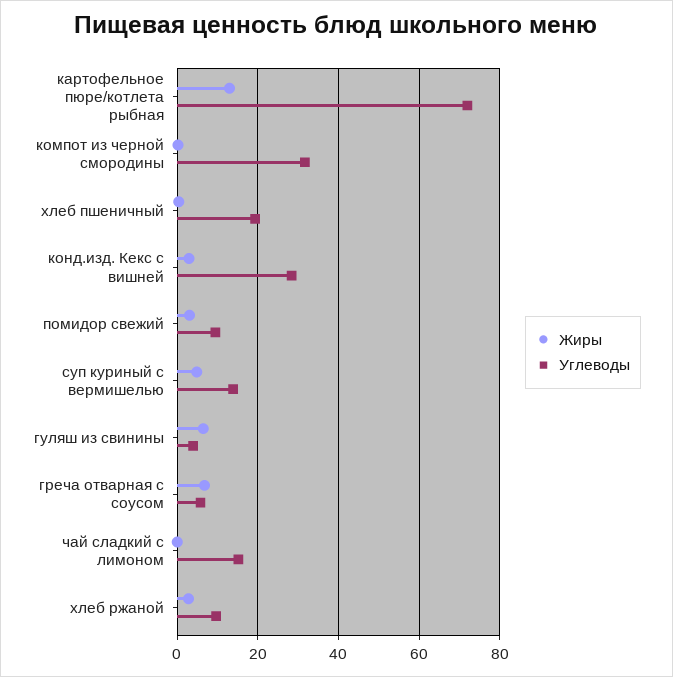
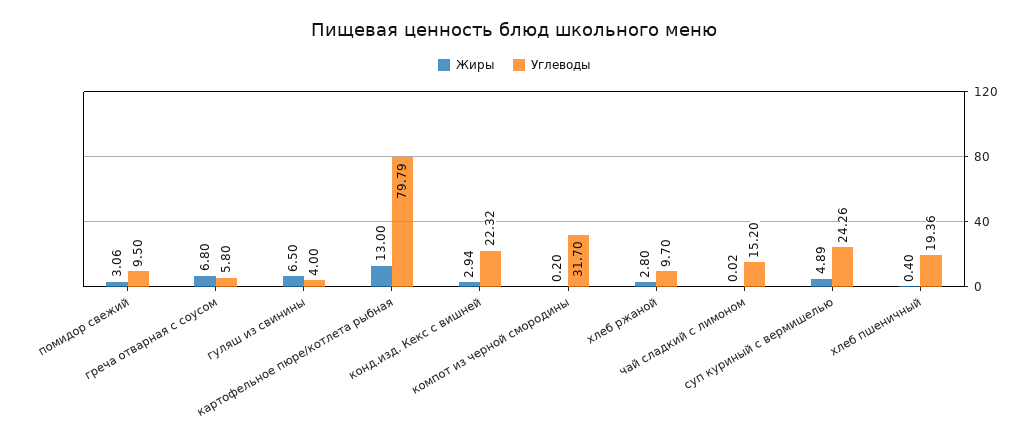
  {
    "Жиры": {
      "картофельное пюре/котлета рыбная": 13,
      "компот из черной смородины": 0.2,
      "хлеб пшеничный": 0.4,
      "конд.изд. Кекс с вишней": 2.94,
      "помидор свежий": 3.06,
      "суп куриный с вермишелью": 4.89,
      "гуляш из свинины": 6.5,
      "греча отварная с соусом": 6.8,
      "чай сладкий с лимоном": 0.02,
      "хлеб ржаной": 2.8
    },
    "Углеводы": {
-     "картофельное пюре/котлета рыбная": 72,
+     "картофельное пюре/котлета рыбная": 79.79,
      "компот из черной смородины": 31.7,
      "хлеб пшеничный": 19.36,
-     "конд.изд. Кекс с вишней": 28,
+     "конд.изд. Кекс с вишней": 22.32,
      "помидор свежий": 9.5,
-     "суп куриный с вермишелью": 14,
+     "суп куриный с вермишелью": 24.26,
      "гуляш из свинины": 4,
      "греча отварная с соусом": 5.8,
      "чай сладкий с лимоном": 15.2,
      "хлеб ржаной": 9.7
    }
  }

